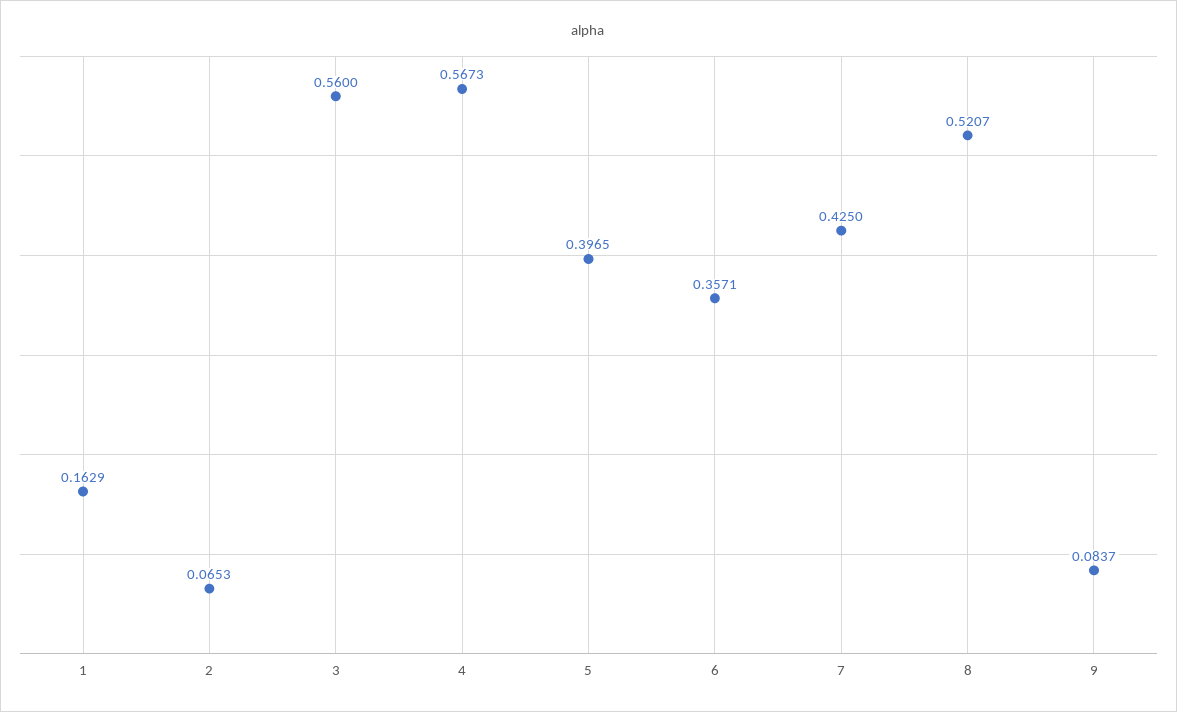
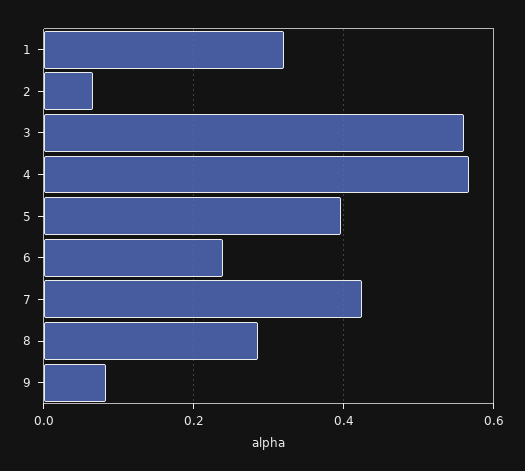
  {
-   "1": 0.1629,
+   "1": 0.32,
    "2": 0.0653,
    "3": 0.56,
    "4": 0.5673,
    "5": 0.3965,
-   "6": 0.3571,
+   "6": 0.24,
    "7": 0.425,
-   "8": 0.5207,
+   "8": 0.28,
    "9": 0.0837
  }

